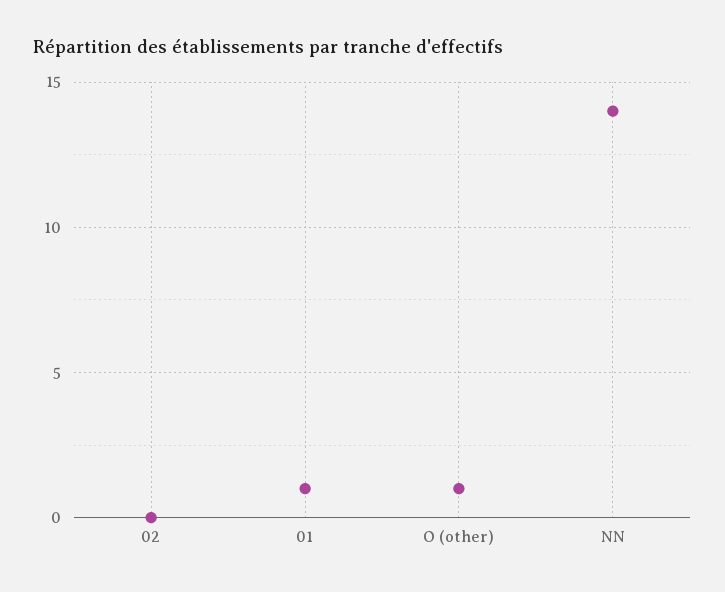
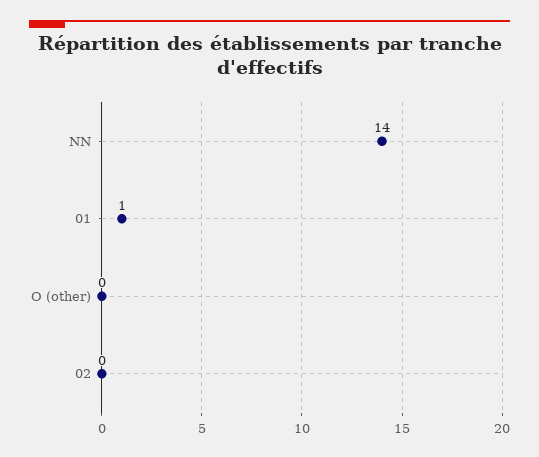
  {
    "02": 0,
    "01": 1,
-   "O (other)": 1,
+   "O (other)": 0,
    "NN": 14
  }

